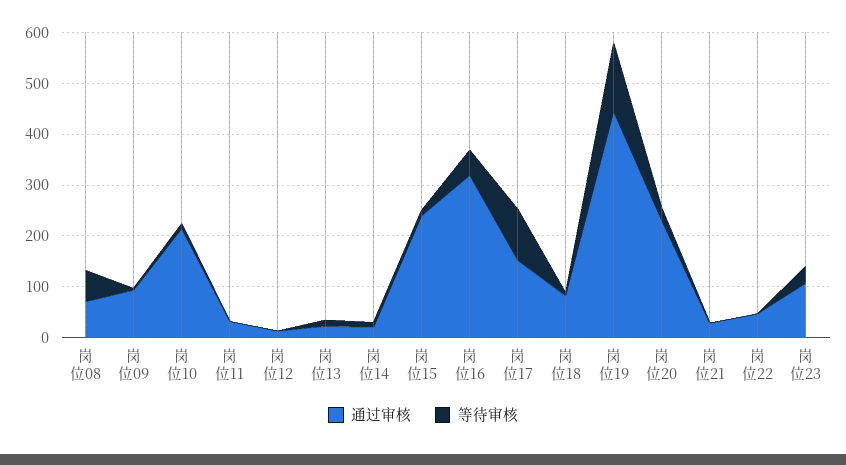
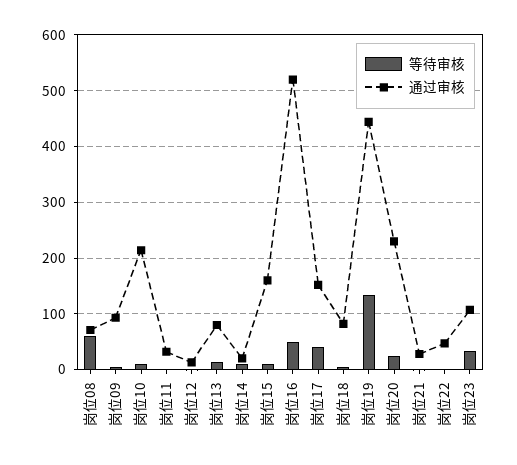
  {
    "通过审核": {
      "岗位08": 80,
      "岗位09": 100,
      "岗位10": 220,
      "岗位11": 40,
      "岗位12": 20,
-     "岗位13": 20,
+     "岗位13": 80,
      "岗位14": 20,
-     "岗位15": 240,
+     "岗位15": 160,
-     "岗位16": 320,
+     "岗位16": 520,
      "岗位17": 160,
      "岗位18": 80,
      "岗位19": 440,
      "岗位20": 240,
      "岗位21": 20,
      "岗位22": 40,
      "岗位23": 100
    },
    "等待审核": {
      "岗位08": 60,
      "岗位09": 0,
      "岗位10": 20,
      "岗位11": 0,
      "岗位12": 0,
      "岗位13": 20,
      "岗位14": 20,
      "岗位15": 20,
      "岗位16": 40,
-     "岗位17": 100,
+     "岗位17": 40,
      "岗位18": 0,
      "岗位19": 140,
      "岗位20": 20,
      "岗位21": 0,
      "岗位22": 0,
      "岗位23": 40
    }
  }

